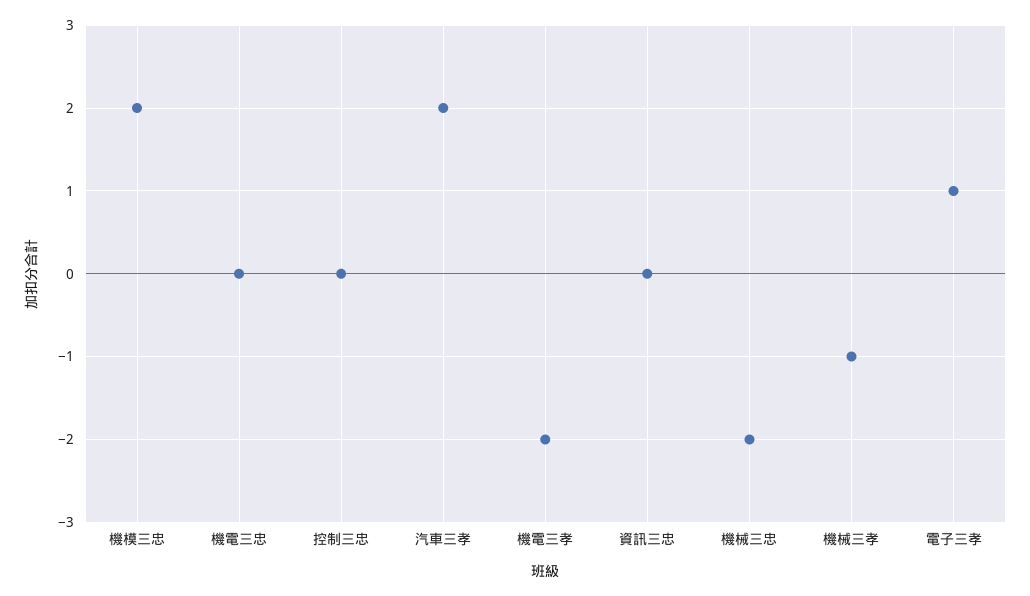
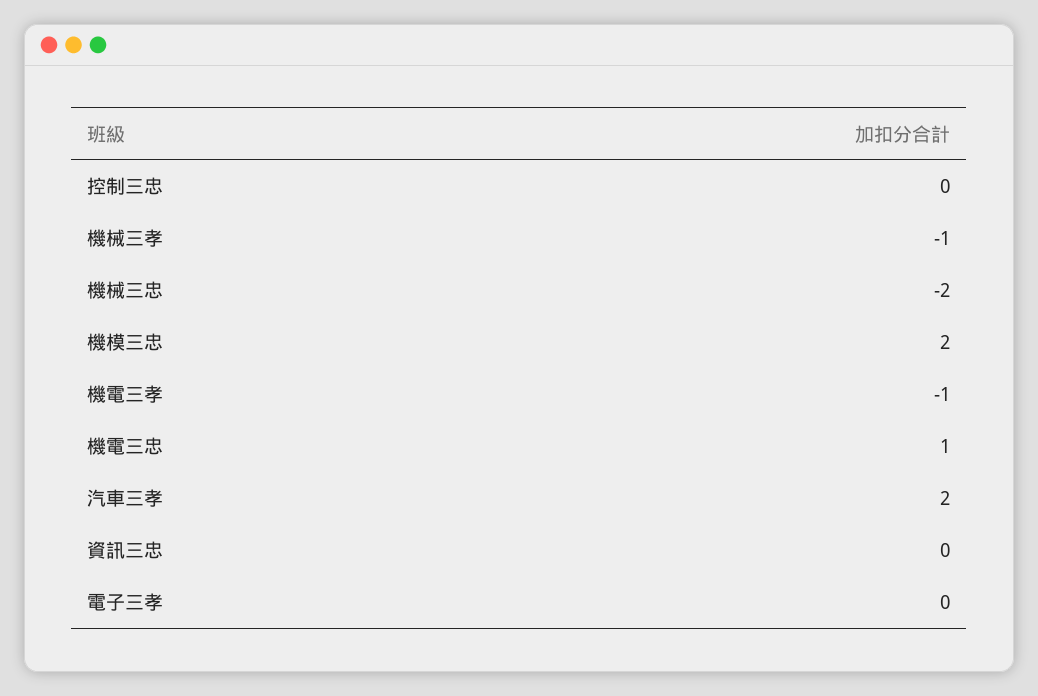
  {
    "機模三忠": 2,
-   "機電三忠": 0,
+   "機電三忠": 1,
    "控制三忠": 0,
    "汽車三孝": 2,
-   "機電三孝": -2,
+   "機電三孝": -1,
    "資訊三忠": 0,
    "機械三忠": -2,
    "機械三孝": -1,
-   "電子三孝": 1
+   "電子三孝": 0
  }

